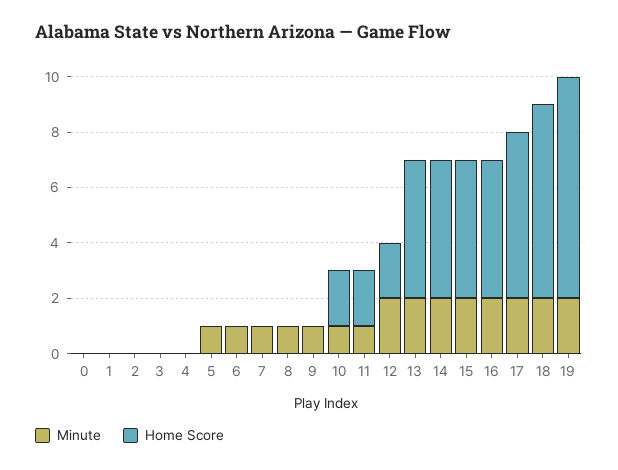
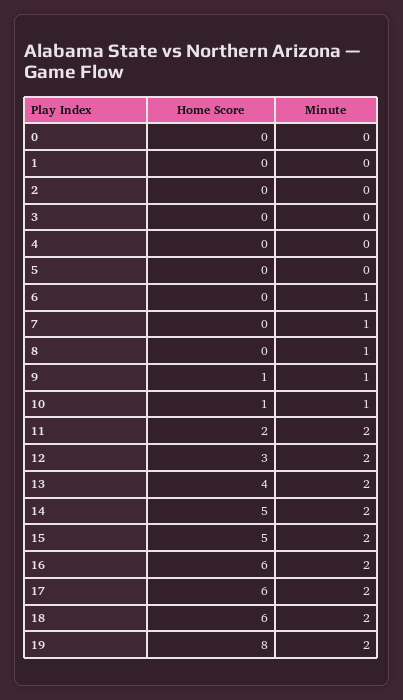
  {
    "Minute": {
      "0": 0,
      "1": 0,
      "2": 0,
      "3": 0,
      "4": 0,
-     "5": 1,
+     "5": 0,
      "6": 1,
      "7": 1,
      "8": 1,
      "9": 1,
      "10": 1,
-     "11": 1,
+     "11": 2,
      "12": 2,
      "13": 2,
      "14": 2,
      "15": 2,
      "16": 2,
      "17": 2,
      "18": 2,
      "19": 2
    },
    "Home Score": {
      "0": 0,
      "1": 0,
      "2": 0,
      "3": 0,
      "4": 0,
      "5": 0,
      "6": 0,
      "7": 0,
      "8": 0,
-     "9": 0,
+     "9": 1,
-     "10": 2,
+     "10": 1,
      "11": 2,
-     "12": 2,
+     "12": 3,
-     "13": 5,
+     "13": 4,
      "14": 5,
      "15": 5,
-     "16": 5,
+     "16": 6,
      "17": 6,
-     "18": 7,
+     "18": 6,
      "19": 8
    }
  }

